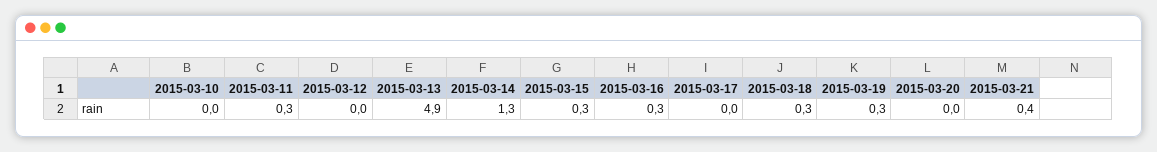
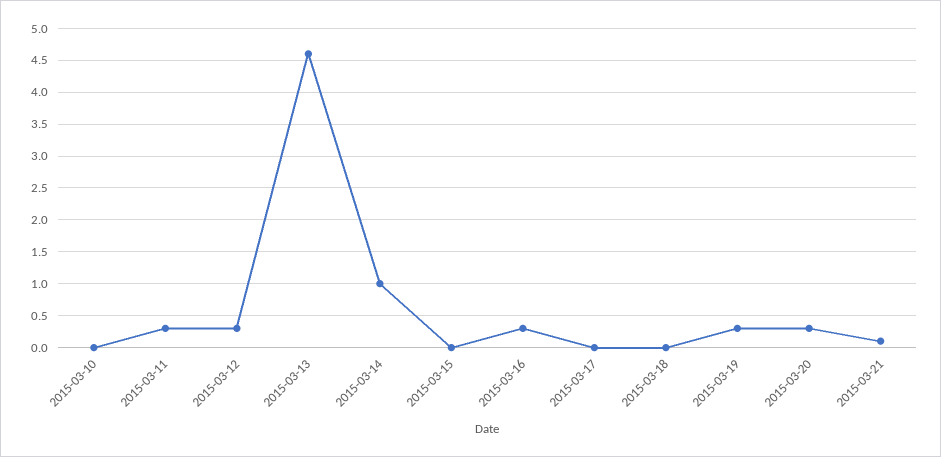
  {
    "2015-03-10": 0,
    "2015-03-11": 0.3,
-   "2015-03-12": 0,
+   "2015-03-12": 0.3,
-   "2015-03-13": 4.9,
+   "2015-03-13": 4.6,
-   "2015-03-14": 1.3,
+   "2015-03-14": 1,
-   "2015-03-15": 0.3,
+   "2015-03-15": 0,
    "2015-03-16": 0.3,
    "2015-03-17": 0,
-   "2015-03-18": 0.3,
+   "2015-03-18": 0,
    "2015-03-19": 0.3,
-   "2015-03-20": 0,
+   "2015-03-20": 0.3,
-   "2015-03-21": 0.4
+   "2015-03-21": 0.1
  }

